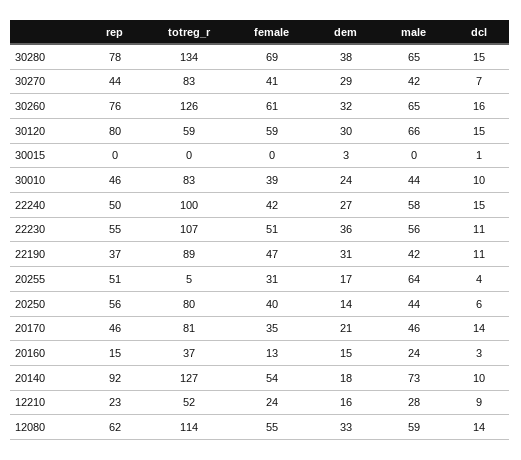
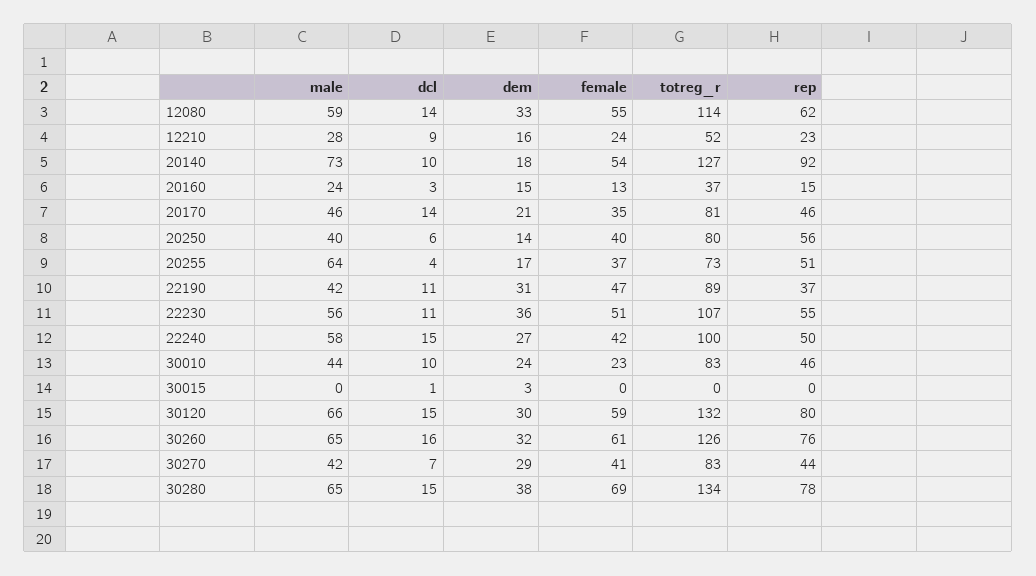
  {
    "rep": {
      "30280": 78,
      "30270": 44,
      "30260": 76,
      "30120": 80,
      "30015": 0,
      "30010": 46,
      "22240": 50,
      "22230": 55,
      "22190": 37,
      "20255": 51,
      "20250": 56,
      "20170": 46,
      "20160": 15,
      "20140": 92,
      "12210": 23,
      "12080": 62
    },
    "totreg_r": {
      "30280": 134,
      "30270": 83,
      "30260": 126,
-     "30120": 59,
+     "30120": 132,
      "30015": 0,
      "30010": 83,
      "22240": 100,
      "22230": 107,
      "22190": 89,
-     "20255": 5,
+     "20255": 73,
      "20250": 80,
      "20170": 81,
      "20160": 37,
      "20140": 127,
      "12210": 52,
      "12080": 114
    },
    "female": {
      "30280": 69,
      "30270": 41,
      "30260": 61,
      "30120": 59,
      "30015": 0,
-     "30010": 39,
+     "30010": 23,
      "22240": 42,
      "22230": 51,
      "22190": 47,
-     "20255": 31,
+     "20255": 37,
      "20250": 40,
      "20170": 35,
      "20160": 13,
      "20140": 54,
      "12210": 24,
      "12080": 55
    },
    "dem": {
      "30280": 38,
      "30270": 29,
      "30260": 32,
      "30120": 30,
      "30015": 3,
      "30010": 24,
      "22240": 27,
      "22230": 36,
      "22190": 31,
      "20255": 17,
      "20250": 14,
      "20170": 21,
      "20160": 15,
      "20140": 18,
      "12210": 16,
      "12080": 33
    },
    "male": {
      "30280": 65,
      "30270": 42,
      "30260": 65,
      "30120": 66,
      "30015": 0,
      "30010": 44,
      "22240": 58,
      "22230": 56,
      "22190": 42,
      "20255": 64,
-     "20250": 44,
+     "20250": 40,
      "20170": 46,
      "20160": 24,
      "20140": 73,
      "12210": 28,
      "12080": 59
    },
    "dcl": {
      "30280": 15,
      "30270": 7,
      "30260": 16,
      "30120": 15,
      "30015": 1,
      "30010": 10,
      "22240": 15,
      "22230": 11,
      "22190": 11,
      "20255": 4,
      "20250": 6,
      "20170": 14,
      "20160": 3,
      "20140": 10,
      "12210": 9,
      "12080": 14
    }
  }

